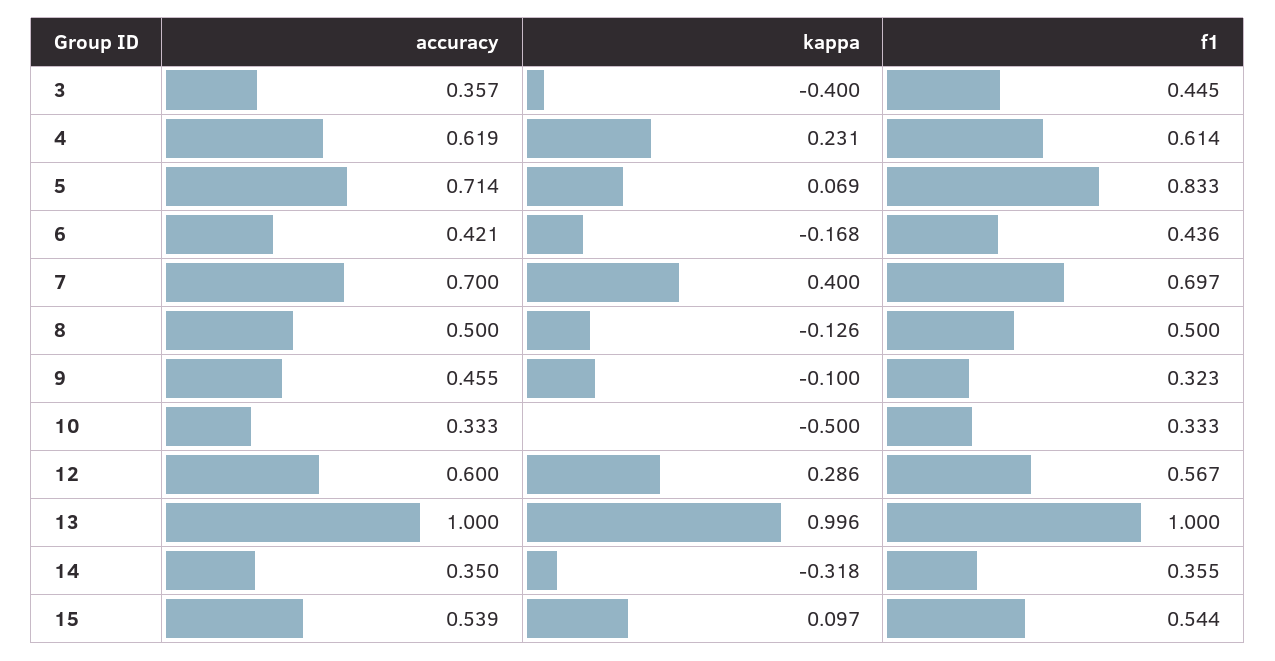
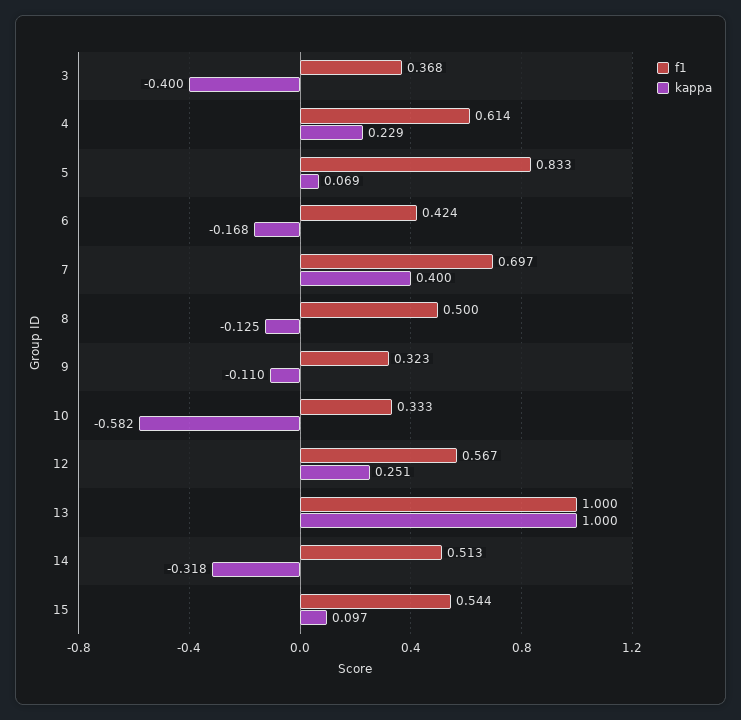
  {
-   "accuracy": {
-     "3": 0.357,
-     "4": 0.619,
-     "5": 0.714,
-     "6": 0.421,
-     "7": 0.7,
-     "8": 0.5,
-     "9": 0.455,
-     "10": 0.333,
-     "12": 0.6,
-     "13": 1,
-     "14": 0.35,
-     "15": 0.539
-   },
    "kappa": {
      "3": -0.4,
-     "4": 0.231,
+     "4": 0.229,
      "5": 0.069,
      "6": -0.168,
      "7": 0.4,
-     "8": -0.126,
+     "8": -0.125,
-     "9": -0.1,
+     "9": -0.11,
-     "10": -0.5,
+     "10": -0.582,
-     "12": 0.286,
+     "12": 0.251,
-     "13": 0.996,
+     "13": 1,
      "14": -0.318,
      "15": 0.097
    },
    "f1": {
-     "3": 0.445,
+     "3": 0.368,
      "4": 0.614,
      "5": 0.833,
-     "6": 0.436,
+     "6": 0.424,
      "7": 0.697,
      "8": 0.5,
      "9": 0.323,
      "10": 0.333,
      "12": 0.567,
      "13": 1,
-     "14": 0.355,
+     "14": 0.513,
      "15": 0.544
    }
  }

